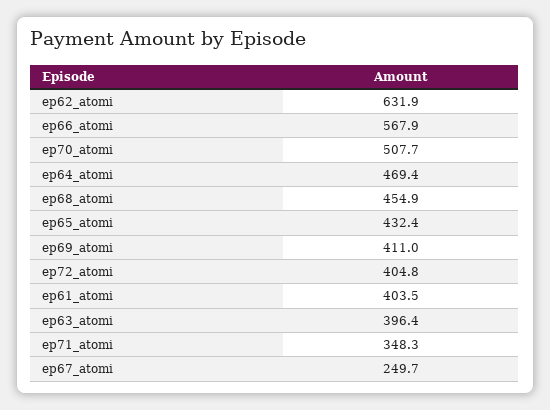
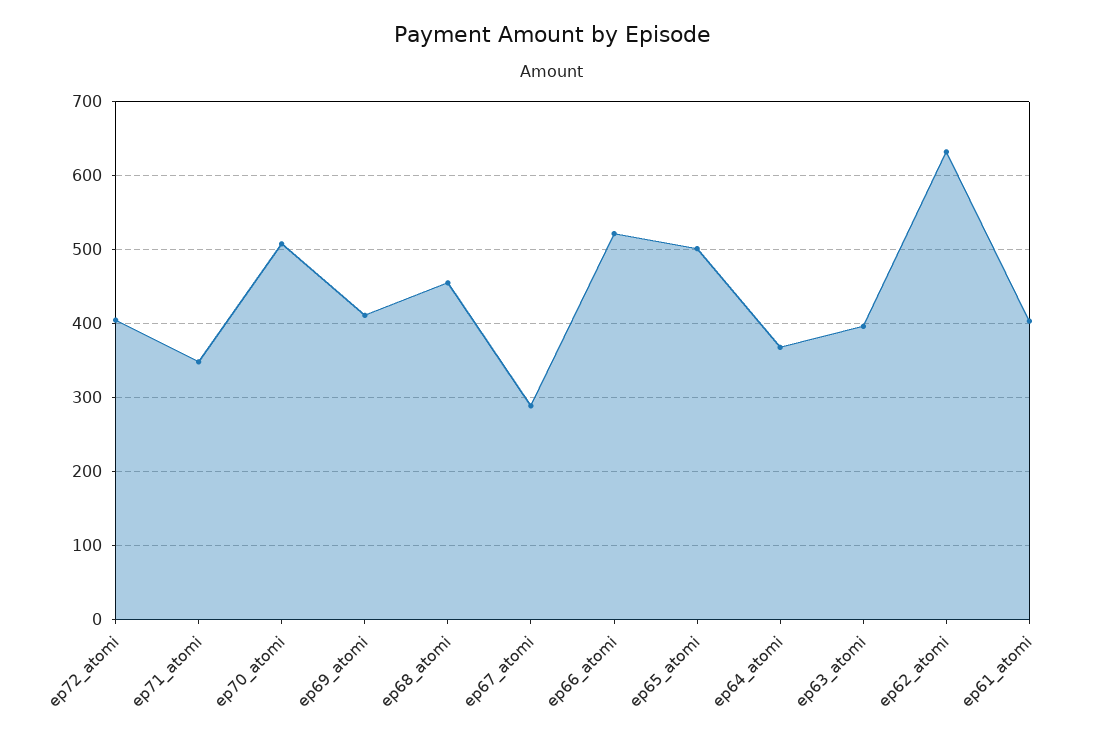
  {
    "ep62_atomi": 631.9,
-   "ep66_atomi": 567.9,
+   "ep66_atomi": 520,
    "ep70_atomi": 507.7,
-   "ep64_atomi": 469.4,
+   "ep64_atomi": 370,
    "ep68_atomi": 454.9,
-   "ep65_atomi": 432.4,
+   "ep65_atomi": 500,
    "ep69_atomi": 411,
    "ep72_atomi": 404.8,
    "ep61_atomi": 403.5,
    "ep63_atomi": 396.4,
    "ep71_atomi": 348.3,
-   "ep67_atomi": 249.7
+   "ep67_atomi": 290
  }

